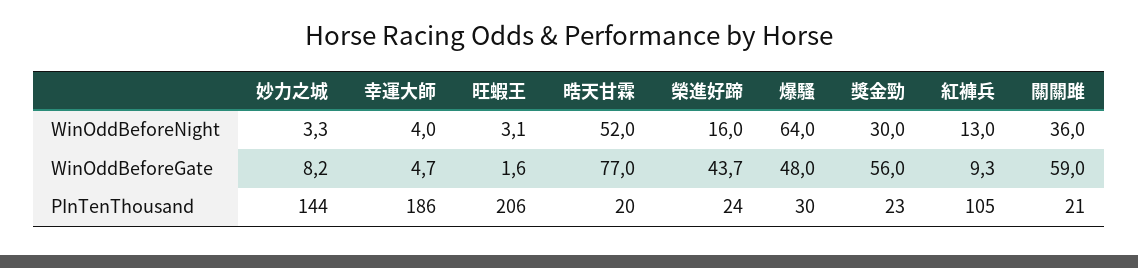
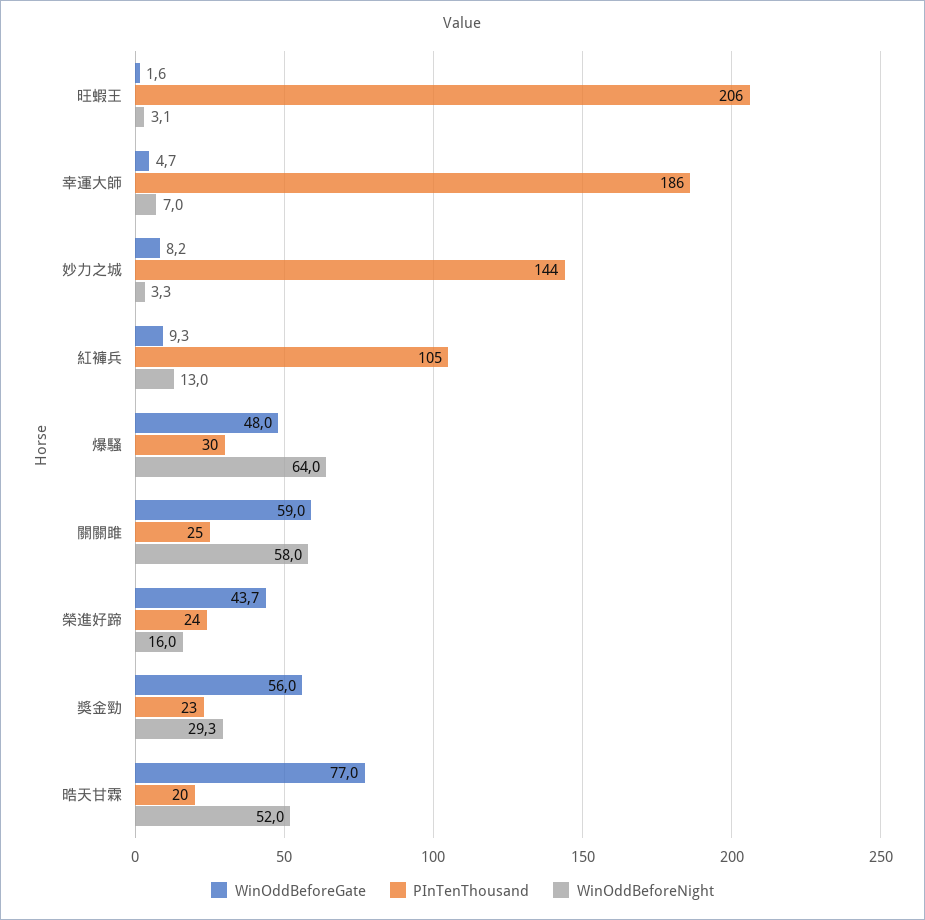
  {
    "WinOddBeforeNight": {
      "妙力之城": 3.3,
-     "幸運大師": 4,
+     "幸運大師": 7,
      "旺蝦王": 3.1,
      "晧天甘霖": 52,
      "榮進好蹄": 16,
      "爆騷": 64,
-     "獎金勁": 30,
+     "獎金勁": 29.3,
      "紅褲兵": 13,
-     "關關雎": 36
+     "關關雎": 58
    },
    "WinOddBeforeGate": {
      "妙力之城": 8.2,
      "幸運大師": 4.7,
      "旺蝦王": 1.6,
      "晧天甘霖": 77,
      "榮進好蹄": 43.7,
      "爆騷": 48,
      "獎金勁": 56,
      "紅褲兵": 9.3,
      "關關雎": 59
    },
    "PInTenThousand": {
      "妙力之城": 144,
      "幸運大師": 186,
      "旺蝦王": 206,
      "晧天甘霖": 20,
      "榮進好蹄": 24,
      "爆騷": 30,
      "獎金勁": 23,
      "紅褲兵": 105,
-     "關關雎": 21
+     "關關雎": 25
    }
  }

